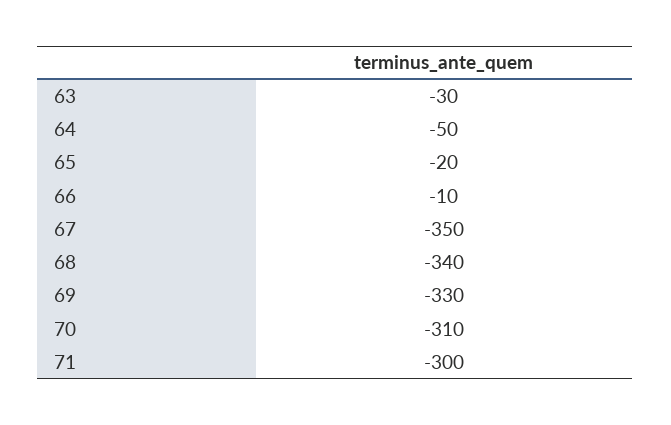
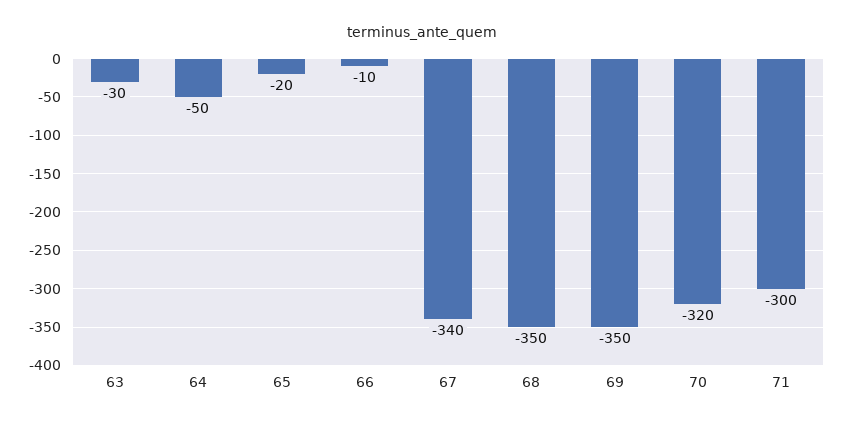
  {
    "63": -30,
    "64": -50,
    "65": -20,
    "66": -10,
-   "67": -350,
+   "67": -340,
-   "68": -340,
+   "68": -350,
-   "69": -330,
+   "69": -350,
-   "70": -310,
+   "70": -320,
    "71": -300
  }

